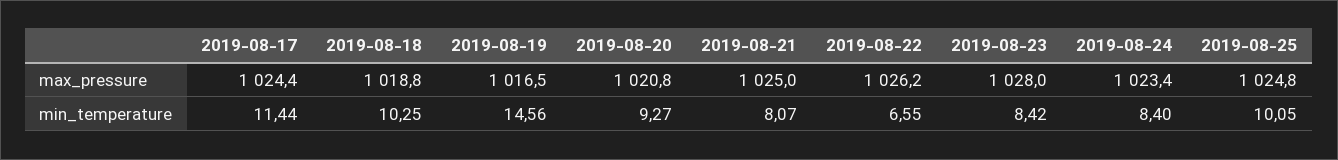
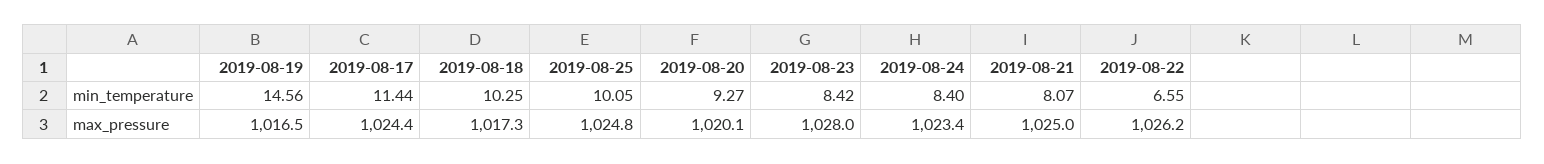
  {
    "2019-08-17": {
      "max_pressure": 1024.4,
      "min_temperature": 11.44
    },
    "2019-08-18": {
-     "max_pressure": 1018.8,
+     "max_pressure": 1017.3,
      "min_temperature": 10.25
    },
    "2019-08-19": {
      "max_pressure": 1016.5,
      "min_temperature": 14.56
    },
    "2019-08-20": {
-     "max_pressure": 1020.8,
+     "max_pressure": 1020.1,
      "min_temperature": 9.27
    },
    "2019-08-21": {
      "max_pressure": 1025,
      "min_temperature": 8.07
    },
    "2019-08-22": {
      "max_pressure": 1026.2,
      "min_temperature": 6.55
    },
    "2019-08-23": {
      "max_pressure": 1028,
      "min_temperature": 8.42
    },
    "2019-08-24": {
      "max_pressure": 1023.4,
      "min_temperature": 8.4
    },
    "2019-08-25": {
      "max_pressure": 1024.8,
      "min_temperature": 10.05
    }
  }

